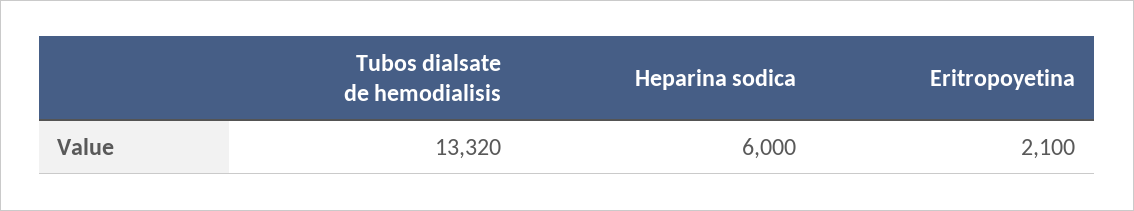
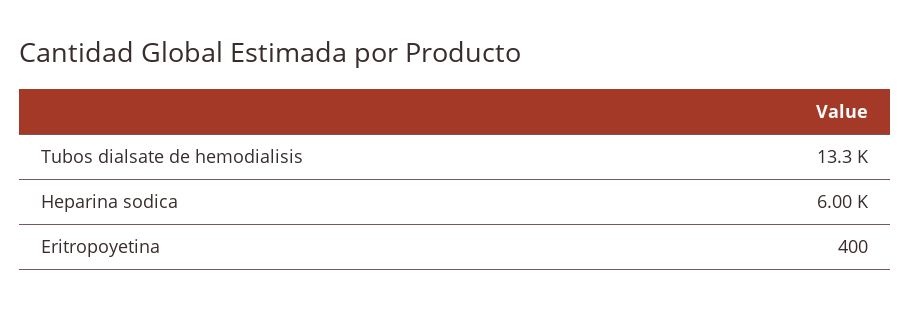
  {
    "Tubos dialsate de hemodialisis": 13320,
    "Heparina sodica": 6000,
-   "Eritropoyetina": 2100
+   "Eritropoyetina": 400
  }

